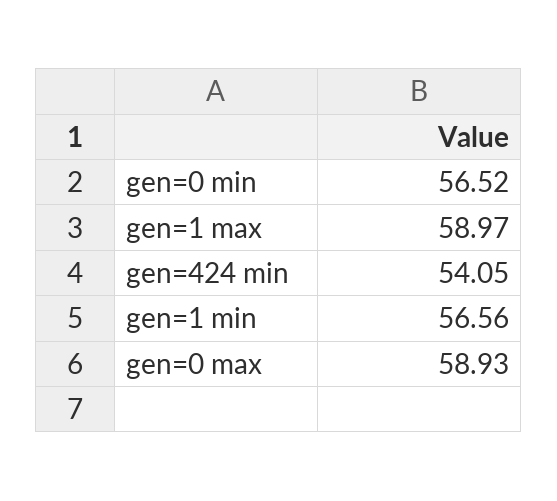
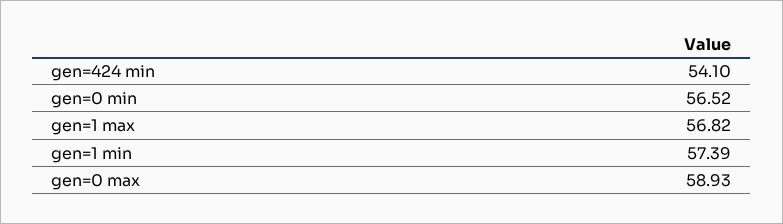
  {
    "gen=0 min": 56.52,
-   "gen=1 max": 58.97,
+   "gen=1 max": 56.82,
-   "gen=424 min": 54.05,
+   "gen=424 min": 54.1,
-   "gen=1 min": 56.56,
+   "gen=1 min": 57.39,
    "gen=0 max": 58.93
  }

